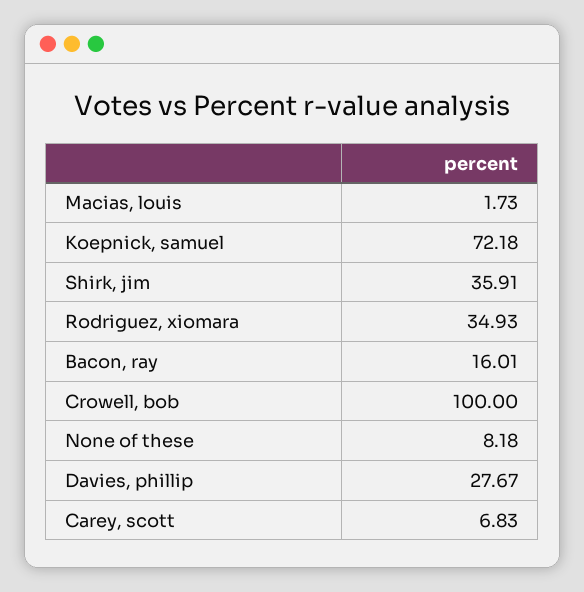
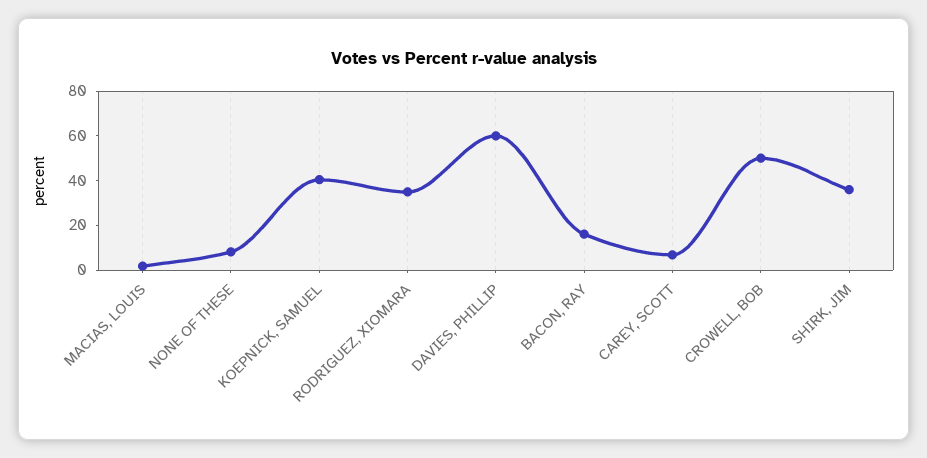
  {
    "Macias, louis": 1.73,
-   "Koepnick, samuel": 72.18,
+   "Koepnick, samuel": 40,
    "Shirk, jim": 35.91,
    "Rodriguez, xiomara": 34.93,
    "Bacon, ray": 16.01,
-   "Crowell, bob": 100,
+   "Crowell, bob": 50,
    "None of these": 8.18,
-   "Davies, phillip": 27.67,
+   "Davies, phillip": 60,
    "Carey, scott": 6.83
  }

